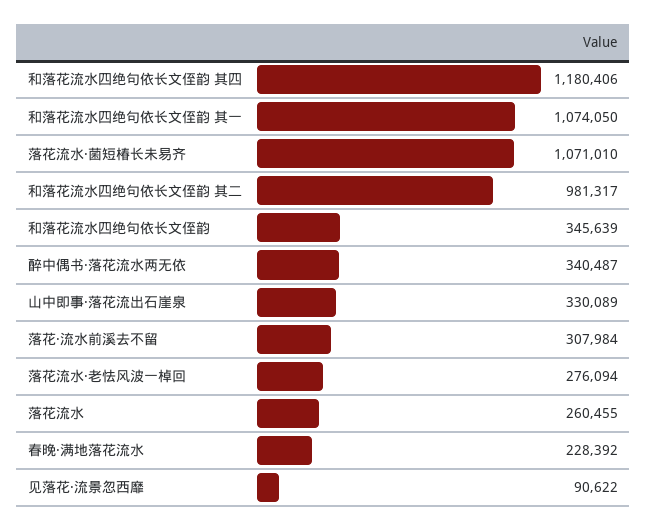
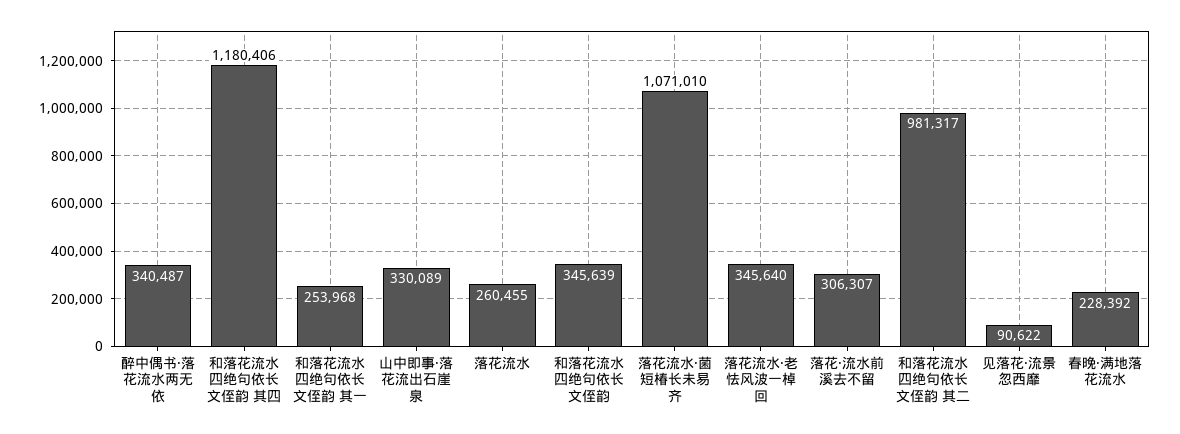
  {
    "和落花流水四绝句依长文侄韵 其四": 1180406,
-   "和落花流水四绝句依长文侄韵 其一": 1074050,
+   "和落花流水四绝句依长文侄韵 其一": 253968,
    "落花流水·菌短椿长未易齐": 1071010,
    "和落花流水四绝句依长文侄韵 其二": 981317,
    "和落花流水四绝句依长文侄韵": 345639,
    "醉中偶书·落花流水两无依": 340487,
    "山中即事·落花流出石崖泉": 330089,
-   "落花·流水前溪去不留": 307984,
+   "落花·流水前溪去不留": 306307,
-   "落花流水·老怯风波一棹回": 276094,
+   "落花流水·老怯风波一棹回": 345640,
    "落花流水": 260455,
    "春晚·满地落花流水": 228392,
    "见落花·流景忽西靡": 90622
  }

